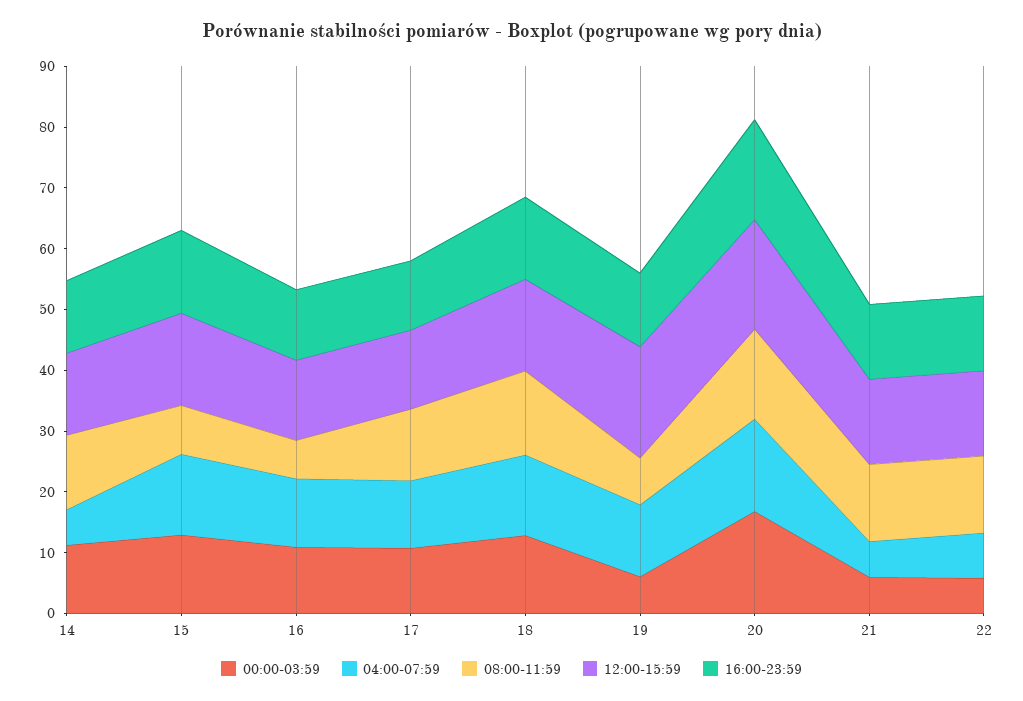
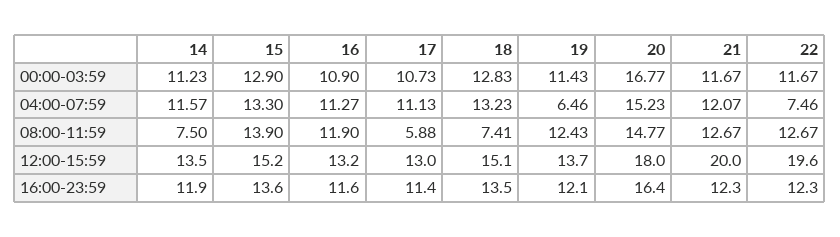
  {
    "00:00-03:59": {
      "14": 11.23,
      "15": 12.9,
      "16": 10.9,
      "17": 10.73,
      "18": 12.83,
-     "19": 6,
+     "19": 11.43,
      "20": 16.77,
-     "21": 6,
+     "21": 11.67,
-     "22": 6
+     "22": 11.67
    },
    "04:00-07:59": {
-     "14": 6,
+     "14": 11.57,
      "15": 13.3,
      "16": 11.27,
      "17": 11.13,
      "18": 13.23,
-     "19": 12,
+     "19": 6.46,
      "20": 15.23,
-     "21": 6,
+     "21": 12.07,
      "22": 7.46
    },
    "08:00-11:59": {
-     "14": 12,
+     "14": 7.5,
-     "15": 8,
+     "15": 13.9,
-     "16": 6,
+     "16": 11.9,
-     "17": 12,
+     "17": 5.88,
-     "18": 14,
+     "18": 7.41,
-     "19": 8,
+     "19": 12.43,
      "20": 14.77,
      "21": 12.67,
      "22": 12.67
    },
    "12:00-15:59": {
      "14": 13.5,
      "15": 15.2,
      "16": 13.2,
      "17": 13,
      "18": 15.1,
-     "19": 18,
+     "19": 13.7,
      "20": 18,
-     "21": 14,
+     "21": 20,
-     "22": 14
+     "22": 19.6
    },
    "16:00-23:59": {
      "14": 11.9,
      "15": 13.6,
      "16": 11.6,
      "17": 11.4,
      "18": 13.5,
      "19": 12.1,
      "20": 16.4,
      "21": 12.3,
      "22": 12.3
    }
  }

